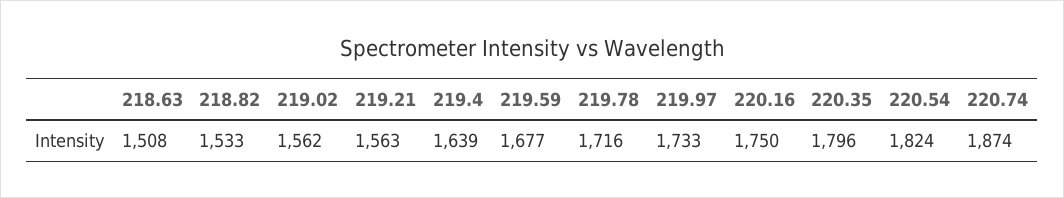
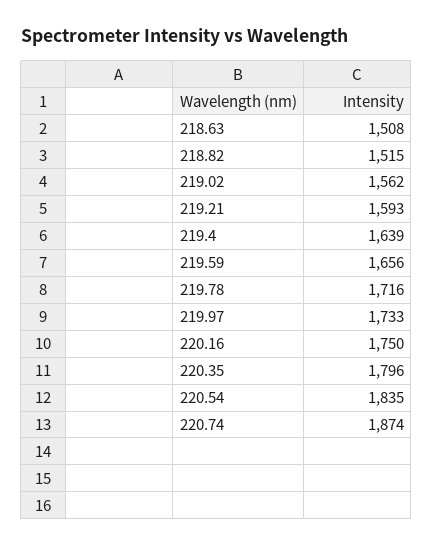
  {
    "218.63": 1508,
-   "218.82": 1533,
+   "218.82": 1515,
    "219.02": 1562,
-   "219.21": 1563,
+   "219.21": 1593,
    "219.4": 1639,
-   "219.59": 1677,
+   "219.59": 1656,
    "219.78": 1716,
    "219.97": 1733,
    "220.16": 1750,
    "220.35": 1796,
-   "220.54": 1824,
+   "220.54": 1835,
    "220.74": 1874
  }

